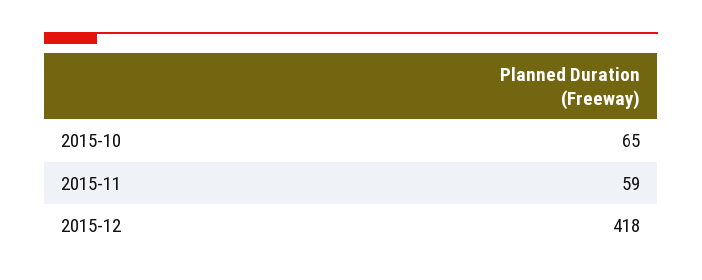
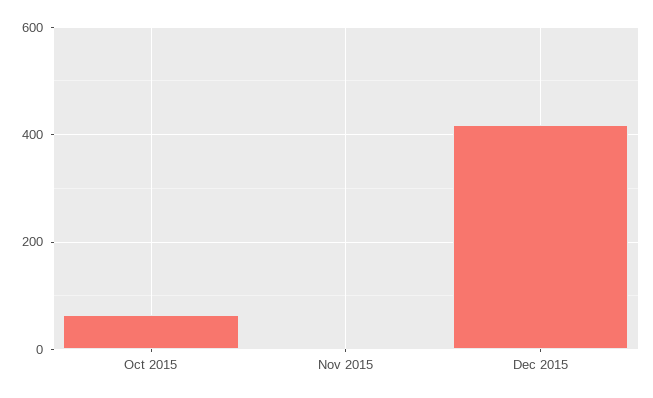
  {
    "2015-10": 65,
-   "2015-11": 59,
+   "2015-11": 0,
    "2015-12": 418
  }

